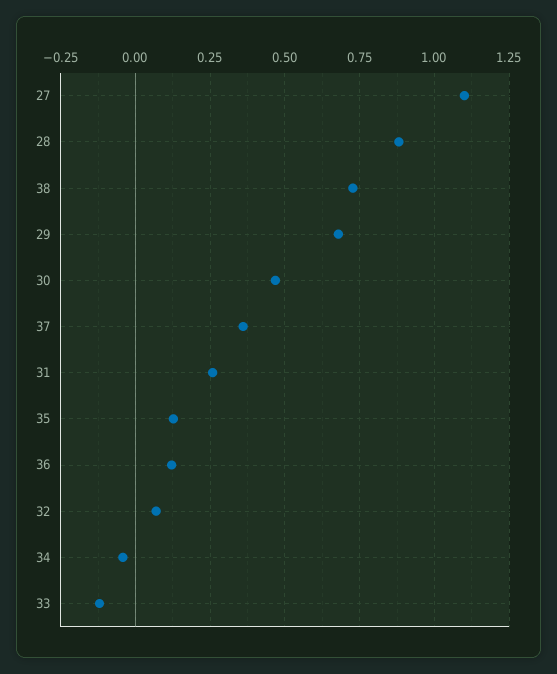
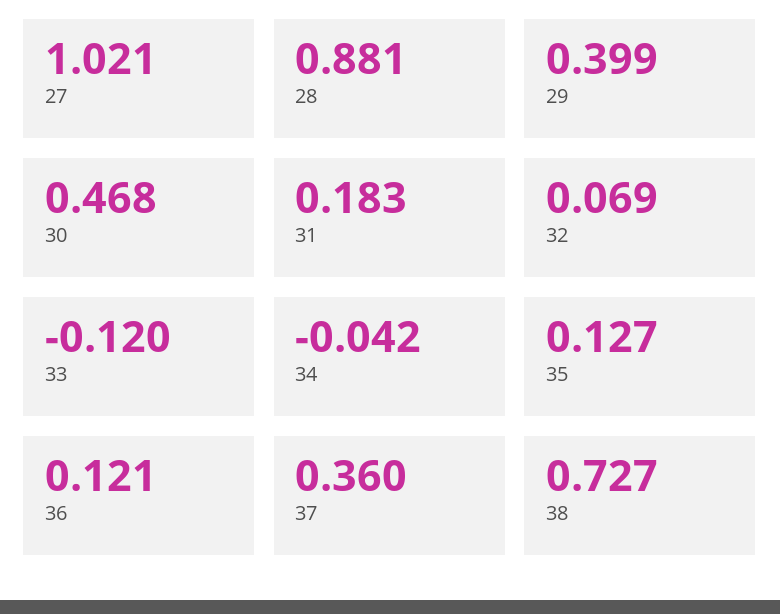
  {
-   "27": 1.1,
+   "27": 1.021,
    "28": 0.881,
    "38": 0.727,
-   "29": 0.675,
+   "29": 0.399,
    "30": 0.468,
    "37": 0.36,
-   "31": 0.25,
+   "31": 0.183,
    "35": 0.127,
    "36": 0.121,
    "32": 0.069,
    "34": -0.042,
    "33": -0.12
  }

